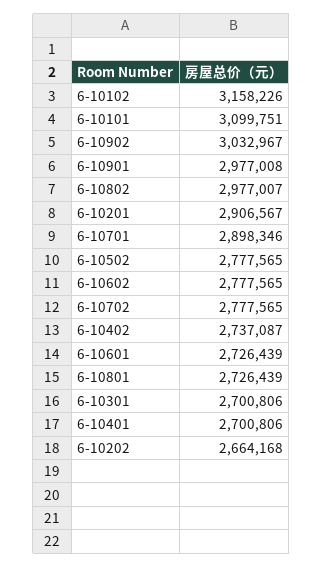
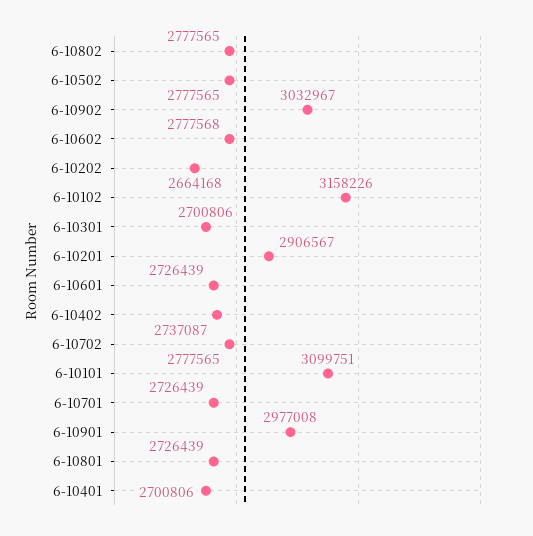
  {
    "6-10102": 3158226,
    "6-10101": 3099751,
    "6-10902": 3032967,
    "6-10901": 2977008,
-   "6-10802": 2977007,
+   "6-10802": 2777565,
    "6-10201": 2906567,
-   "6-10701": 2898346,
+   "6-10701": 2726439,
    "6-10502": 2777565,
-   "6-10602": 2777565,
+   "6-10602": 2777568,
    "6-10702": 2777565,
    "6-10402": 2737087,
    "6-10601": 2726439,
    "6-10801": 2726439,
    "6-10301": 2700806,
    "6-10401": 2700806,
    "6-10202": 2664168
  }

